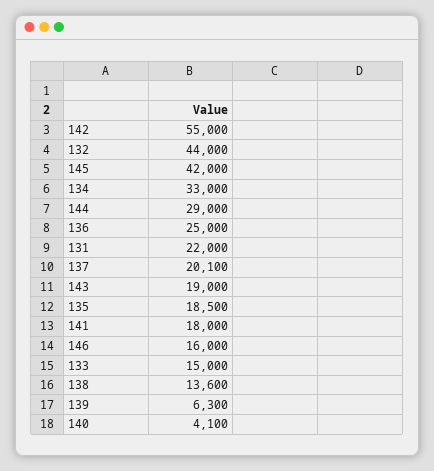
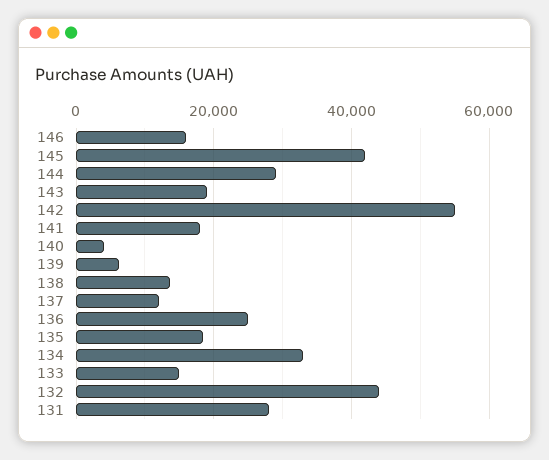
  {
    "142": 55000,
    "132": 44000,
    "145": 42000,
    "134": 33000,
    "144": 29000,
    "136": 25000,
-   "131": 22000,
+   "131": 28000,
-   "137": 20100,
+   "137": 12000,
    "143": 19000,
    "135": 18500,
    "141": 18000,
    "146": 16000,
    "133": 15000,
    "138": 13600,
    "139": 6300,
    "140": 4100
  }

